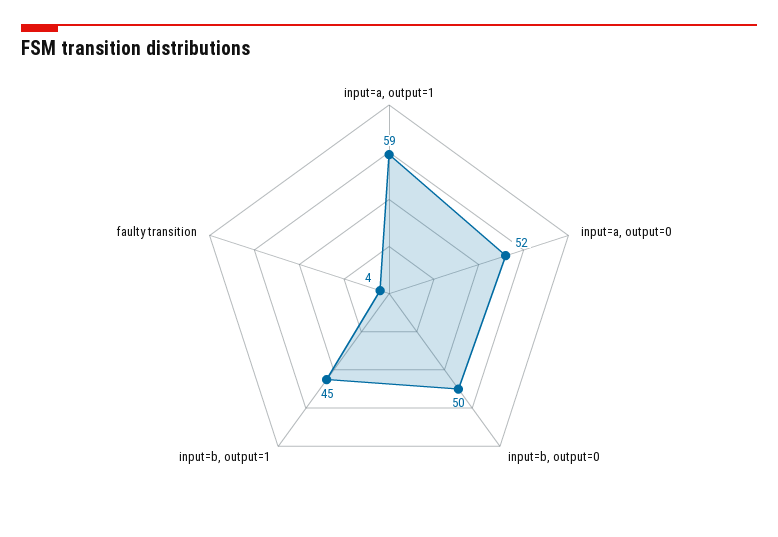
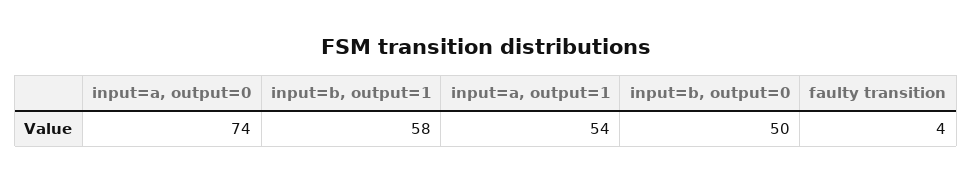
  {
-   "input=a, output=1": 59,
+   "input=a, output=1": 54,
-   "input=a, output=0": 52,
+   "input=a, output=0": 74,
    "input=b, output=0": 50,
-   "input=b, output=1": 45,
+   "input=b, output=1": 58,
    "faulty transition": 4
  }

